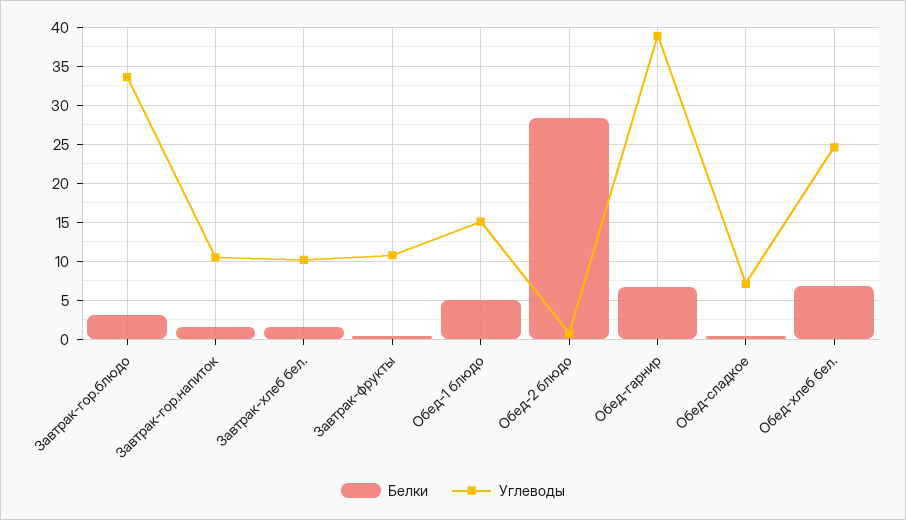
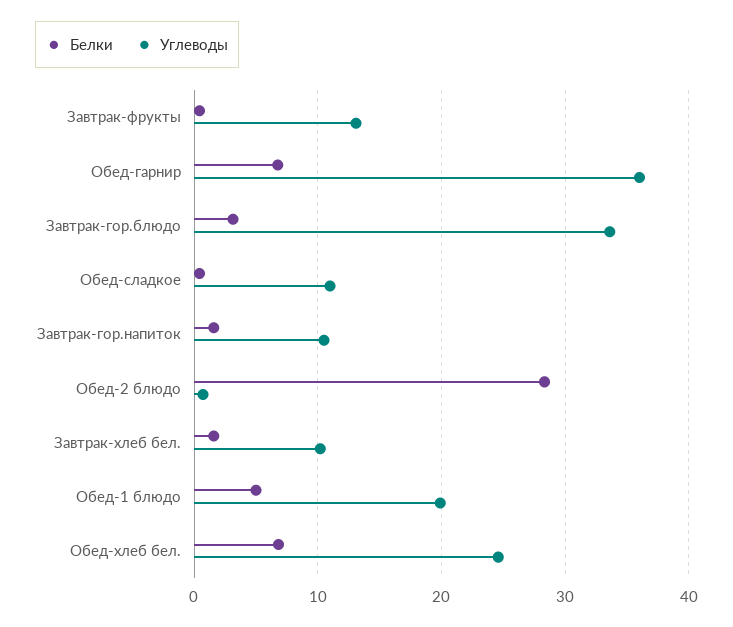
  {
    "Белки": {
      "Завтрак-гор.блюдо": 3,
      "Завтрак-гор.напиток": 2,
      "Завтрак-хлеб бел.": 2,
      "Завтрак-фрукты": 0,
      "Обед-1 блюдо": 5,
      "Обед-2 блюдо": 28,
      "Обед-гарнир": 7,
      "Обед-сладкое": 0,
      "Обед-хлеб бел.": 7
    },
    "Углеводы": {
      "Завтрак-гор.блюдо": 34,
      "Завтрак-гор.напиток": 11,
      "Завтрак-хлеб бел.": 10,
-     "Завтрак-фрукты": 11,
+     "Завтрак-фрукты": 13,
-     "Обед-1 блюдо": 15,
+     "Обед-1 блюдо": 20,
      "Обед-2 блюдо": 1,
-     "Обед-гарнир": 39,
+     "Обед-гарнир": 36,
-     "Обед-сладкое": 7,
+     "Обед-сладкое": 11,
      "Обед-хлеб бел.": 25
    }
  }

